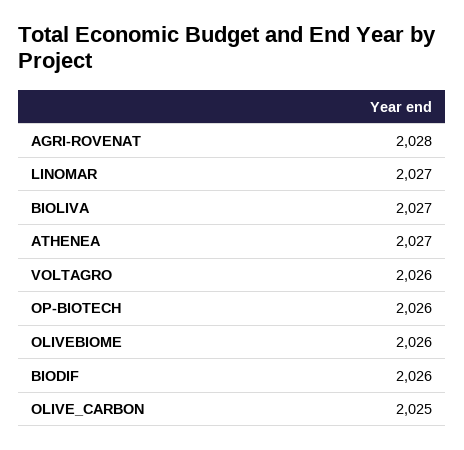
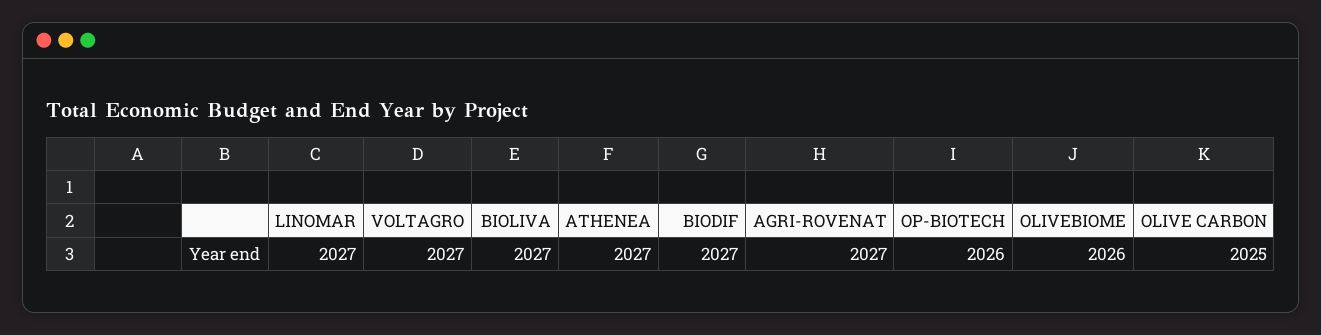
  {
-   "AGRI-ROVENAT": 2028,
+   "AGRI-ROVENAT": 2027,
    "LINOMAR": 2027,
    "BIOLIVA": 2027,
    "ATHENEA": 2027,
-   "VOLTAGRO": 2026,
+   "VOLTAGRO": 2027,
    "OP-BIOTECH": 2026,
    "OLIVEBIOME": 2026,
-   "BIODIF": 2026,
+   "BIODIF": 2027,
    "OLIVE_CARBON": 2025
  }

